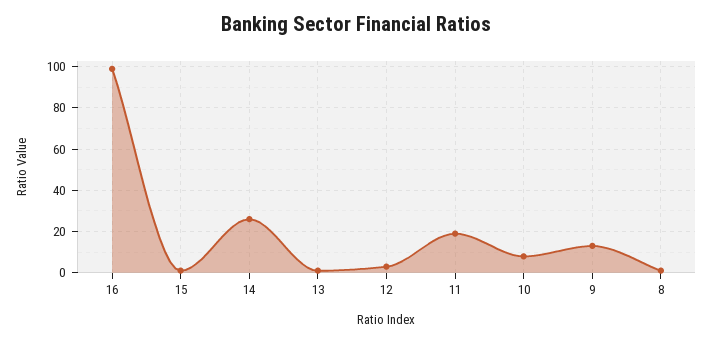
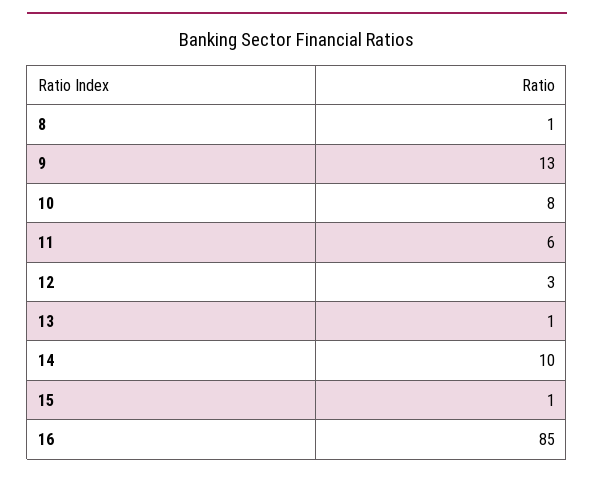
  {
-   "16": 100,
+   "16": 85,
    "15": 1,
-   "14": 25,
+   "14": 10,
    "13": 1,
    "12": 3,
-   "11": 20,
+   "11": 6,
    "10": 8,
    "9": 13,
    "8": 1
  }

